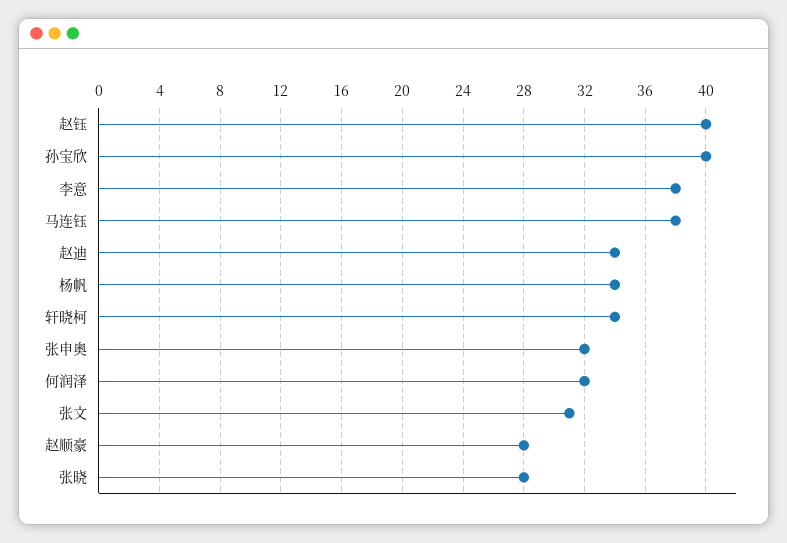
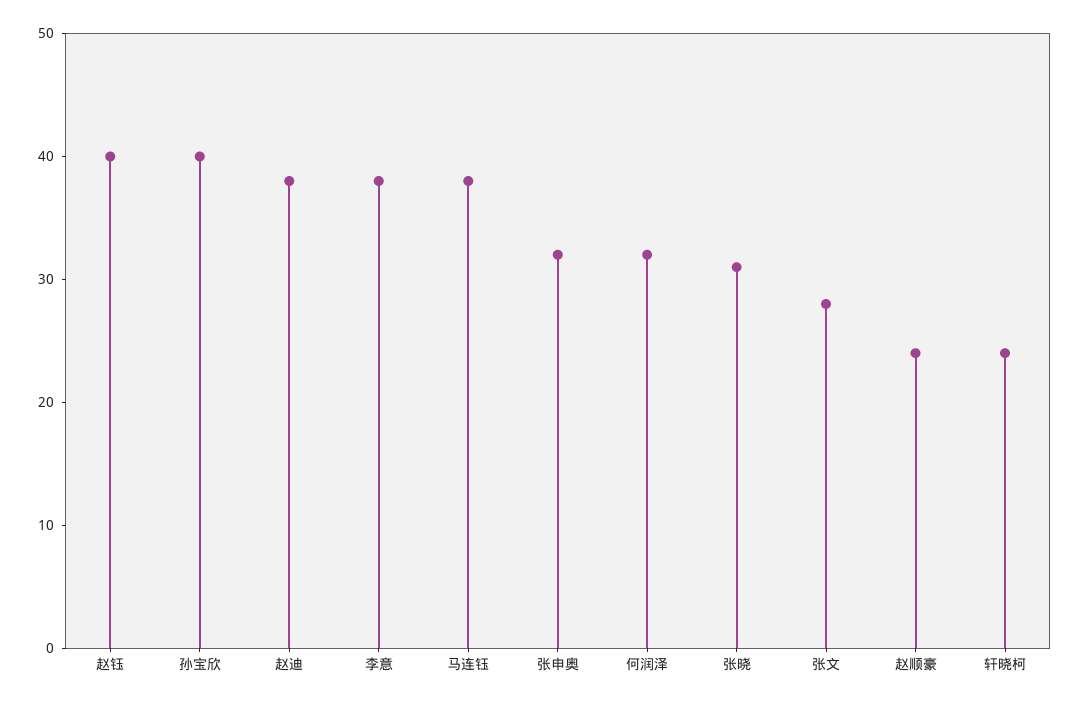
  {
    "赵钰": 40,
    "孙宝欣": 40,
    "李意": 38,
    "马连钰": 38,
-   "赵迪": 34,
+   "赵迪": 38,
-   "杨帆": 34,
-   "轩晓柯": 34,
+   "轩晓柯": 24,
    "张申奥": 32,
    "何润泽": 32,
-   "张文": 31,
+   "张文": 28,
-   "赵顺豪": 28,
+   "赵顺豪": 24,
-   "张晓": 28
+   "张晓": 31
  }

